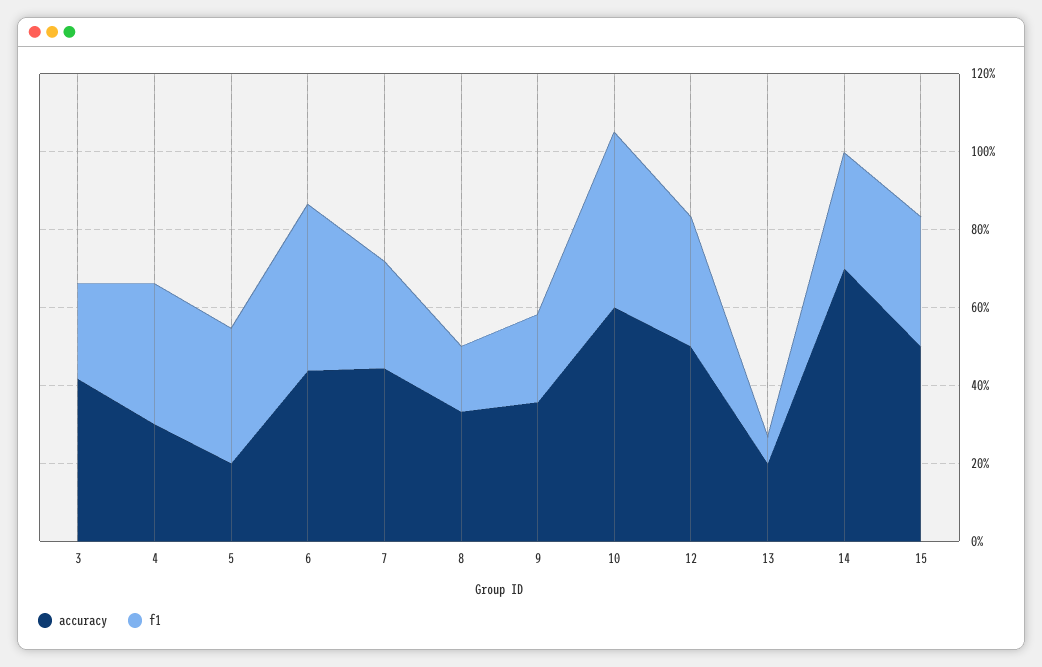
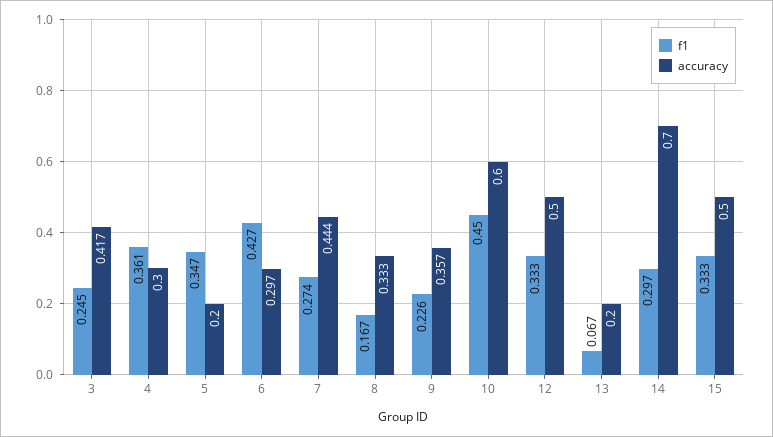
  {
    "accuracy": {
      "3": 0.417,
      "4": 0.3,
      "5": 0.2,
-     "6": 0.45,
+     "6": 0.297,
      "7": 0.444,
      "8": 0.333,
      "9": 0.357,
      "10": 0.6,
      "12": 0.5,
      "13": 0.2,
      "14": 0.7,
      "15": 0.5
    },
    "f1": {
      "3": 0.245,
      "4": 0.361,
      "5": 0.347,
      "6": 0.427,
      "7": 0.274,
      "8": 0.167,
      "9": 0.226,
      "10": 0.45,
      "12": 0.333,
      "13": 0.067,
      "14": 0.297,
      "15": 0.333
    }
  }

